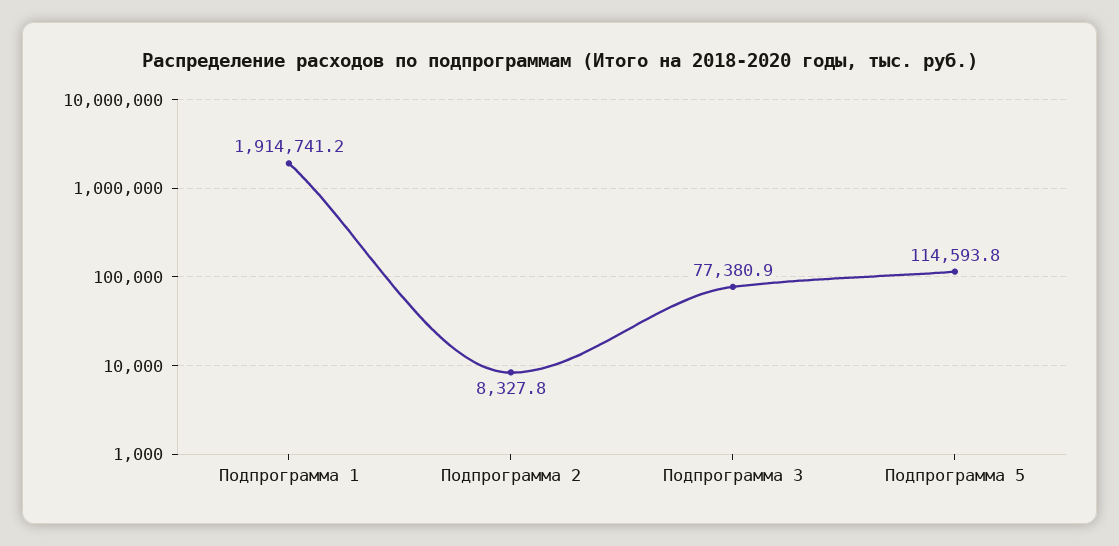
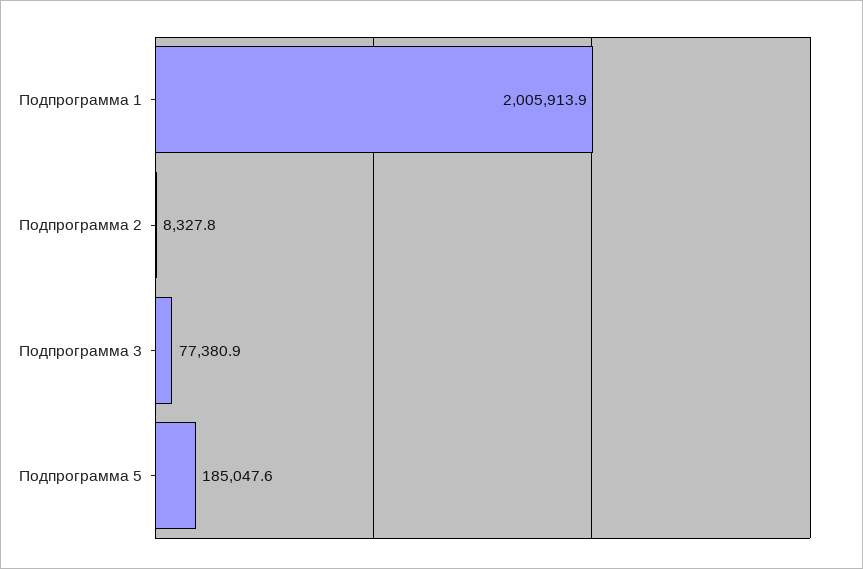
  {
-   "Подпрограмма 1": 1914741.2,
+   "Подпрограмма 1": 2005913.9,
    "Подпрограмма 2": 8327.8,
    "Подпрограмма 3": 77380.9,
-   "Подпрограмма 5": 114593.8
+   "Подпрограмма 5": 185047.6
  }

